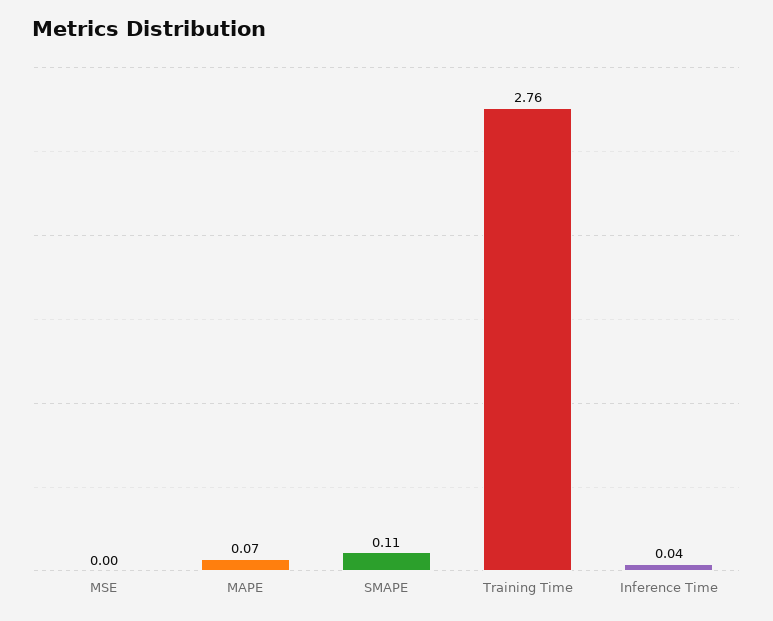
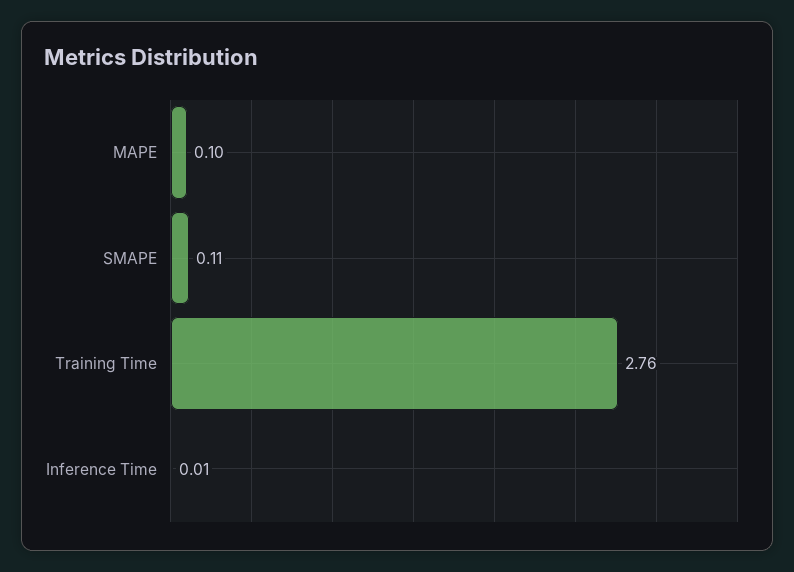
  {
-   "MSE": 0,
-   "MAPE": 0.07,
+   "MAPE": 0.1,
    "SMAPE": 0.11,
    "Training Time": 2.76,
-   "Inference Time": 0.04
+   "Inference Time": 0.01
  }

